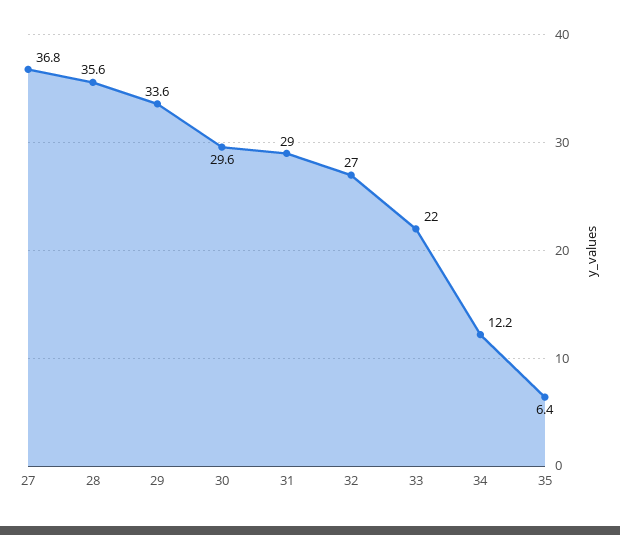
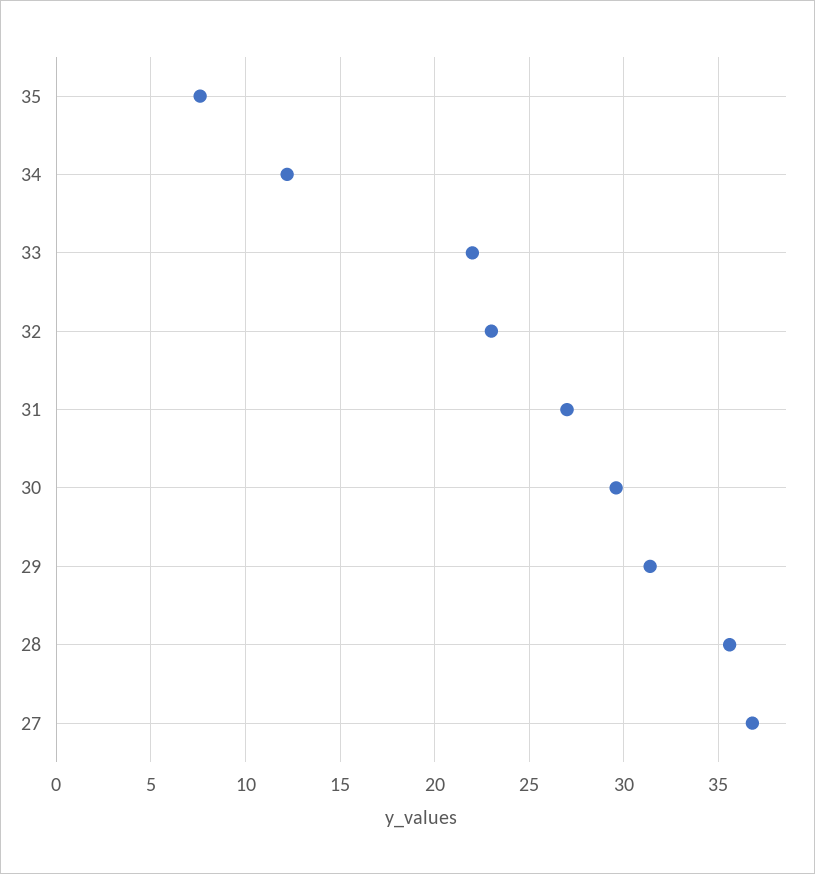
  {
    "27": 36.8,
    "28": 35.6,
-   "29": 33.6,
+   "29": 31.5,
    "30": 29.6,
-   "31": 29,
+   "31": 27,
-   "32": 27,
+   "32": 23,
    "33": 22,
    "34": 12.2,
-   "35": 6.4
+   "35": 7.5
  }

